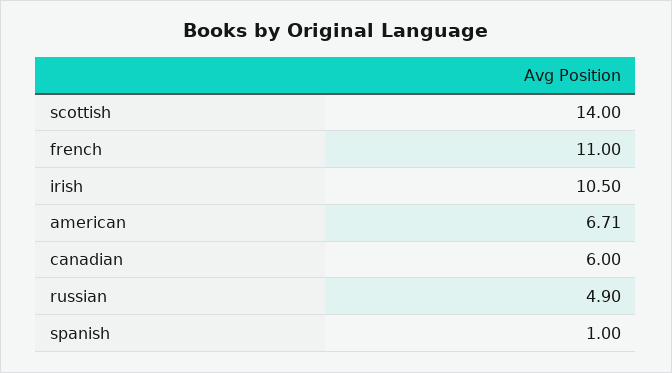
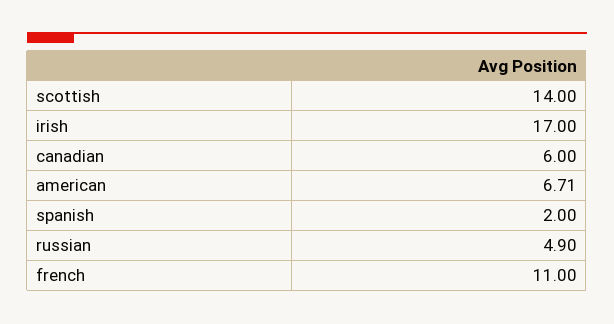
  {
    "scottish": 14,
    "french": 11,
-   "irish": 10.5,
+   "irish": 17,
    "american": 6.71,
    "canadian": 6,
    "russian": 4.9,
-   "spanish": 1
+   "spanish": 2
  }

